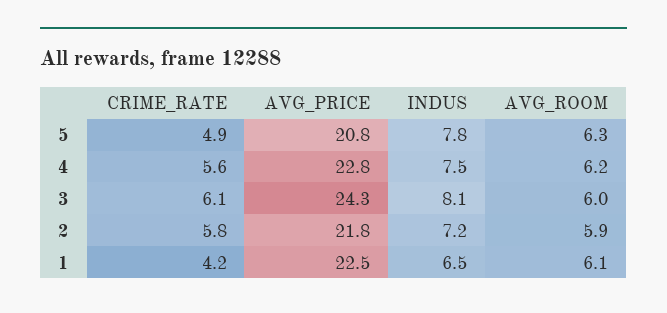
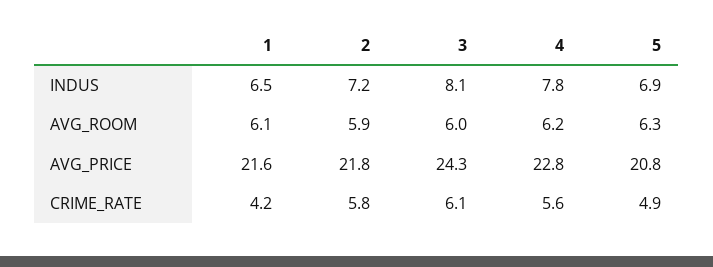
  {
    "CRIME_RATE": {
      "5": 4.9,
      "4": 5.6,
      "3": 6.1,
      "2": 5.8,
      "1": 4.2
    },
    "AVG_PRICE": {
      "5": 20.8,
      "4": 22.8,
      "3": 24.3,
      "2": 21.8,
-     "1": 22.5
+     "1": 21.6
    },
    "INDUS": {
-     "5": 7.8,
+     "5": 6.9,
-     "4": 7.5,
+     "4": 7.8,
      "3": 8.1,
      "2": 7.2,
      "1": 6.5
    },
    "AVG_ROOM": {
      "5": 6.3,
      "4": 6.2,
      "3": 6,
      "2": 5.9,
      "1": 6.1
    }
  }

